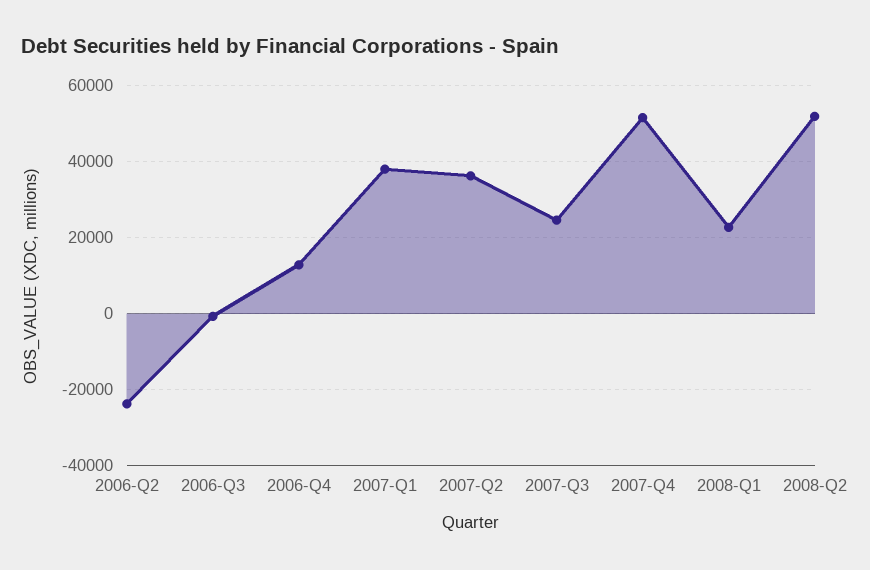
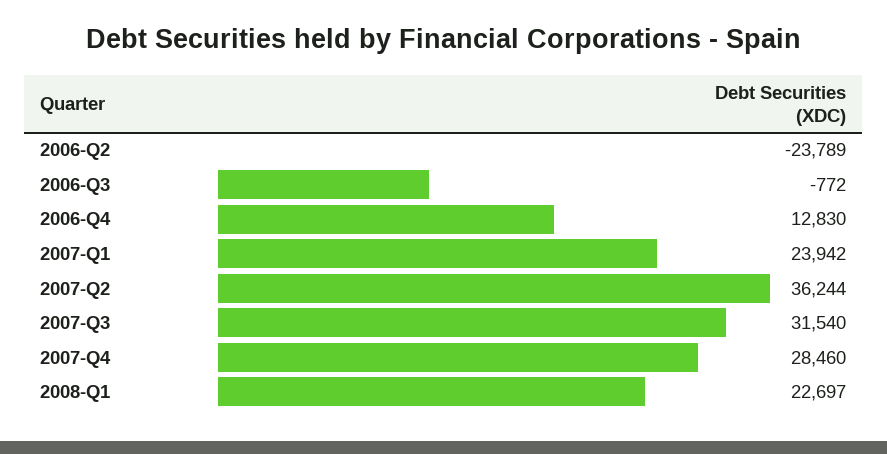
  {
    "2006-Q2": -23789,
    "2006-Q3": -772,
    "2006-Q4": 12830,
-   "2007-Q1": 38000,
+   "2007-Q1": 23942,
    "2007-Q2": 36244,
-   "2007-Q3": 24000,
+   "2007-Q3": 31540,
-   "2007-Q4": 52000,
+   "2007-Q4": 28460,
-   "2008-Q1": 22697,
+   "2008-Q1": 22697
-   "2008-Q2": 52000
  }

